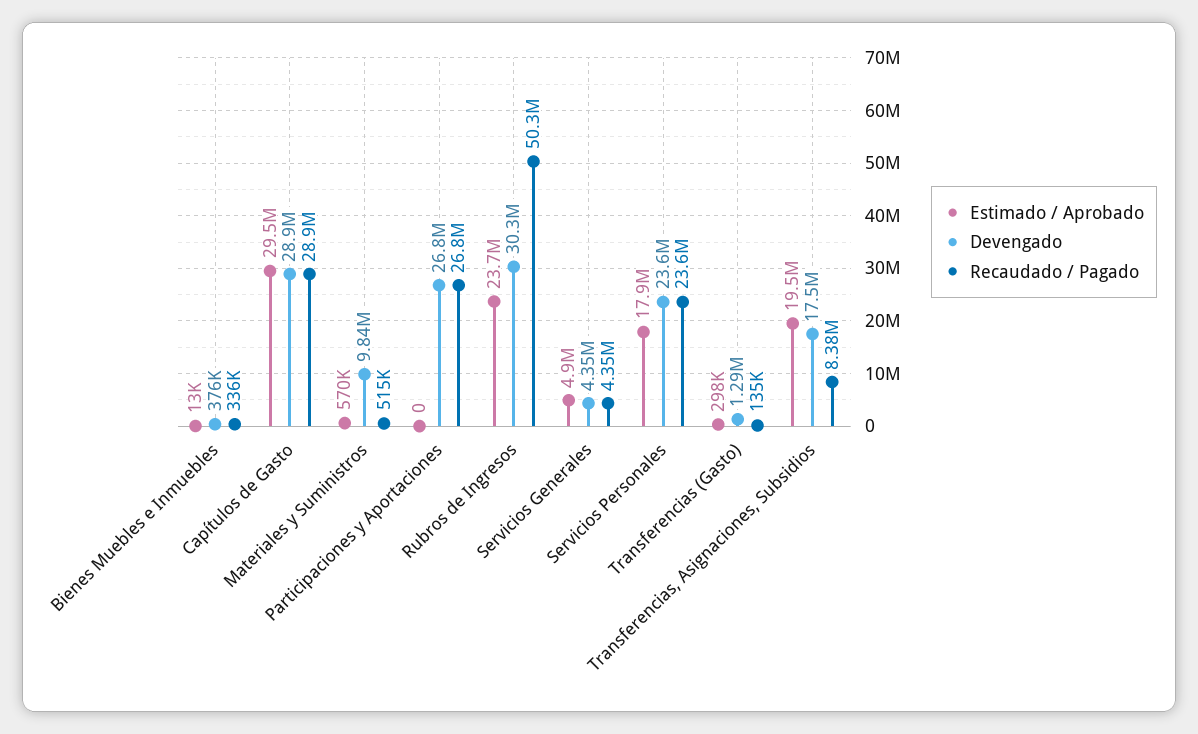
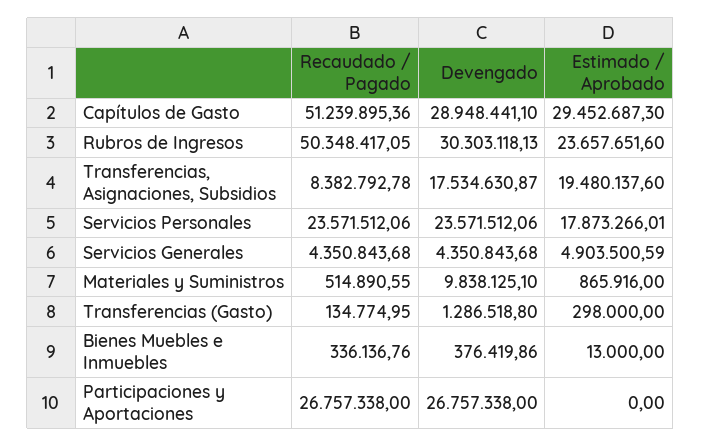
  {
    "Estimado / Aprobado": {
      "Bienes Muebles e Inmuebles": 13000,
      "Capítulos de Gasto": 29452687.3,
-     "Materiales y Suministros": 570000,
+     "Materiales y Suministros": 865916,
      "Participaciones y Aportaciones": 0,
      "Rubros de Ingresos": 23657651.6,
      "Servicios Generales": 4903500.59,
      "Servicios Personales": 17873266.01,
      "Transferencias (Gasto)": 298000,
      "Transferencias, Asignaciones, Subsidios": 19480137.6
    },
    "Devengado": {
      "Bienes Muebles e Inmuebles": 376419.86,
      "Capítulos de Gasto": 28948441.1,
      "Materiales y Suministros": 9838125.1,
      "Participaciones y Aportaciones": 26757338,
      "Rubros de Ingresos": 30303118.13,
      "Servicios Generales": 4350843.68,
      "Servicios Personales": 23571512.06,
      "Transferencias (Gasto)": 1286518.8,
      "Transferencias, Asignaciones, Subsidios": 17534630.87
    },
    "Recaudado / Pagado": {
      "Bienes Muebles e Inmuebles": 336136.76,
-     "Capítulos de Gasto": 28900000,
+     "Capítulos de Gasto": 51239895.36,
      "Materiales y Suministros": 514890.55,
      "Participaciones y Aportaciones": 26757338,
      "Rubros de Ingresos": 50348417.05,
      "Servicios Generales": 4350843.68,
      "Servicios Personales": 23571512.06,
      "Transferencias (Gasto)": 134774.95,
      "Transferencias, Asignaciones, Subsidios": 8382792.78
    }
  }

